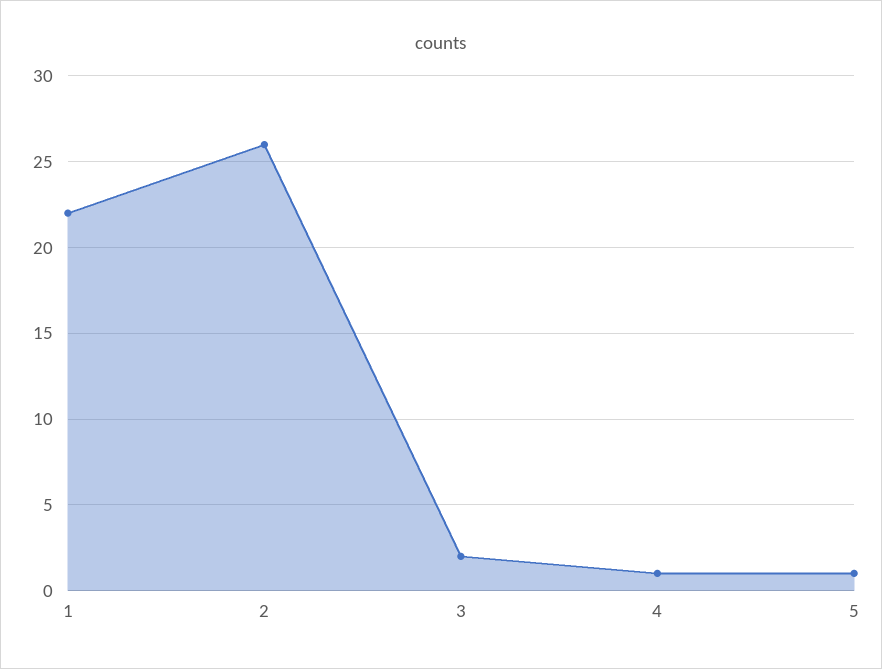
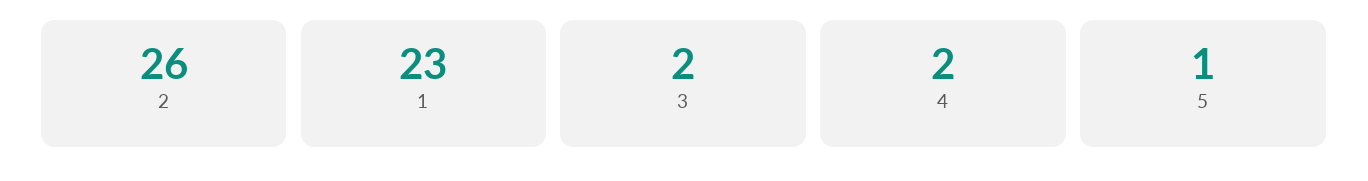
  {
-   "1": 22,
+   "1": 23,
    "2": 26,
    "3": 2,
-   "4": 1,
+   "4": 2,
    "5": 1
  }

